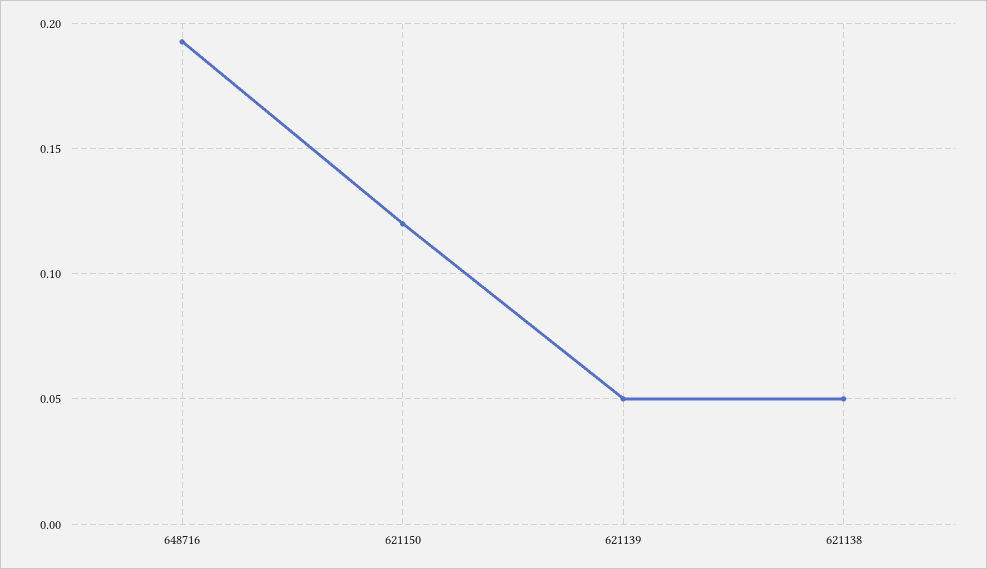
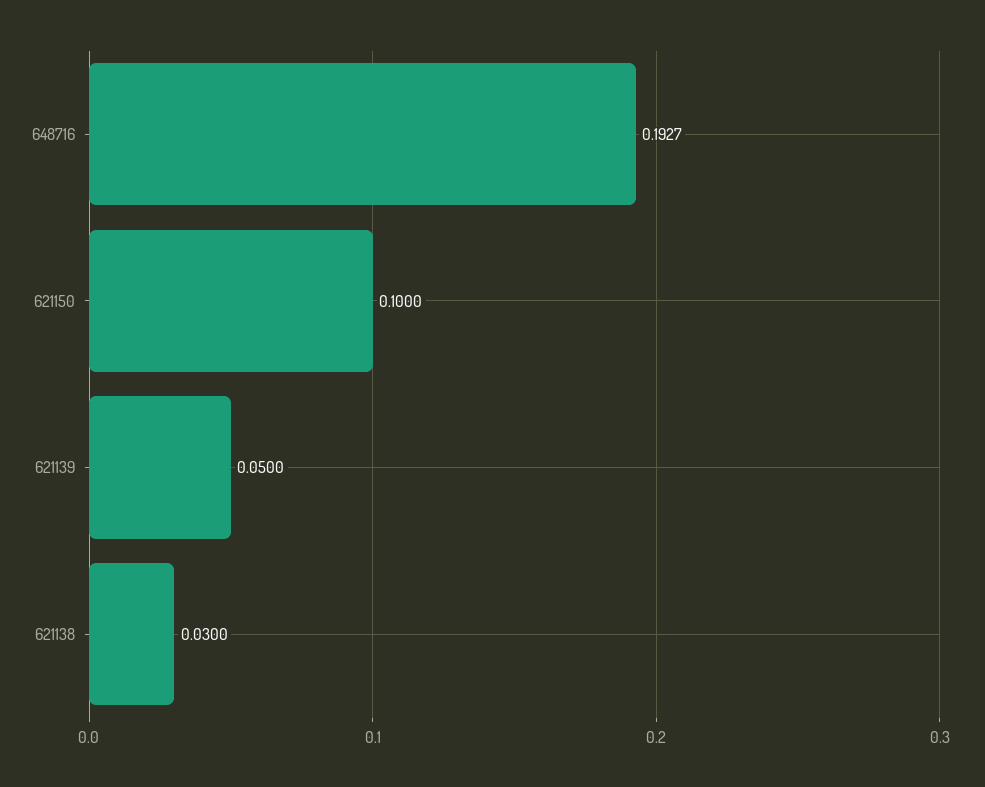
  {
    "648716": 0.1927,
-   "621150": 0.12,
+   "621150": 0.1,
    "621139": 0.05,
-   "621138": 0.05
+   "621138": 0.03
  }

